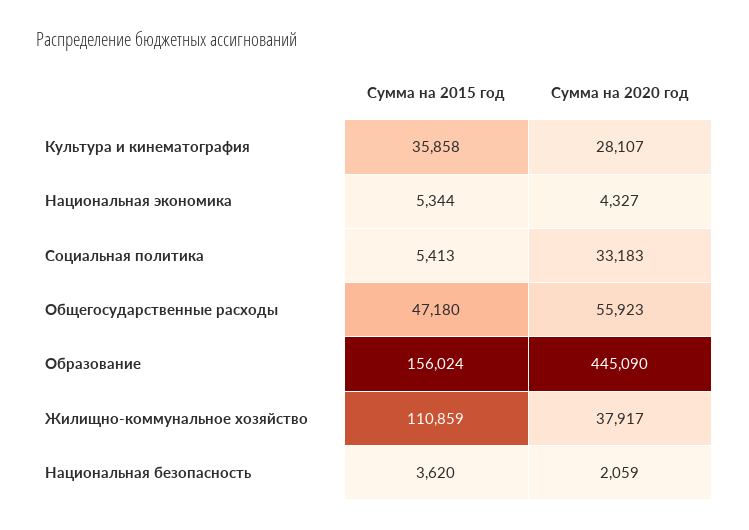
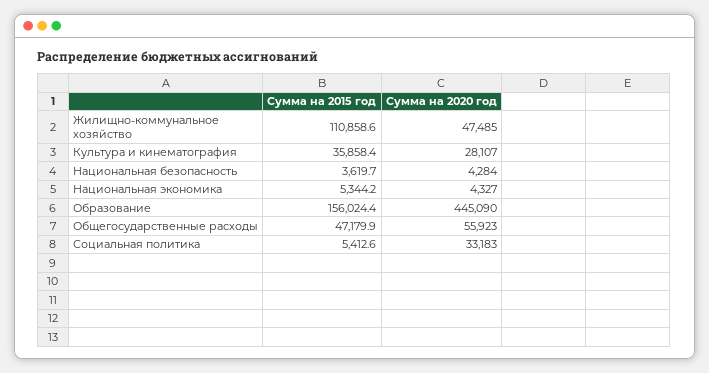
  {
    "Сумма на 2015 год": {
      "Культура и кинематография": 35858.4,
      "Национальная экономика": 5344.2,
      "Социальная политика": 5412.6,
      "Общегосударственные расходы": 47179.9,
      "Образование": 156024.4,
      "Жилищно-коммунальное хозяйство": 110858.6,
      "Национальная безопасность": 3619.7
    },
    "Сумма на 2020 год": {
      "Культура и кинематография": 28107,
      "Национальная экономика": 4327,
      "Социальная политика": 33183,
      "Общегосударственные расходы": 55923,
      "Образование": 445090,
-     "Жилищно-коммунальное хозяйство": 37917,
+     "Жилищно-коммунальное хозяйство": 47485,
-     "Национальная безопасность": 2059
+     "Национальная безопасность": 4284
    }
  }

